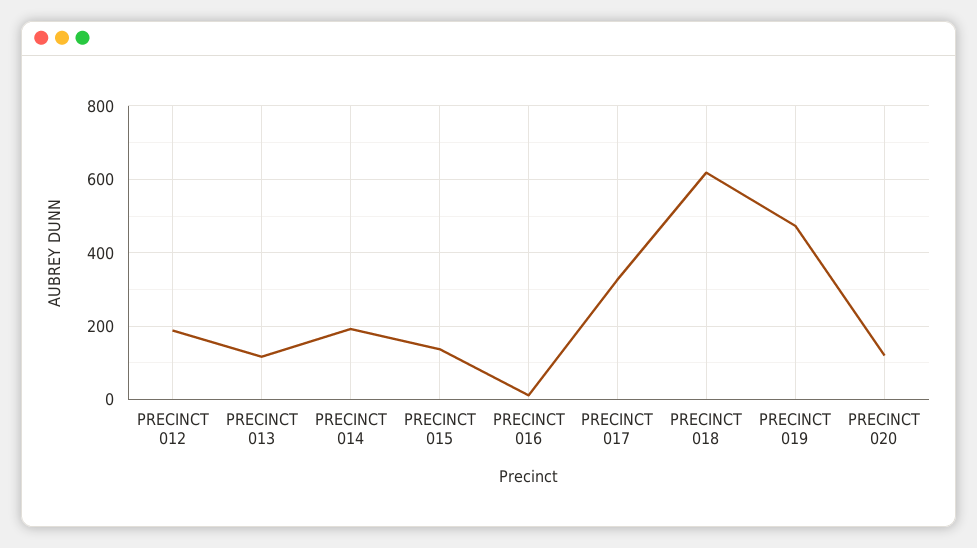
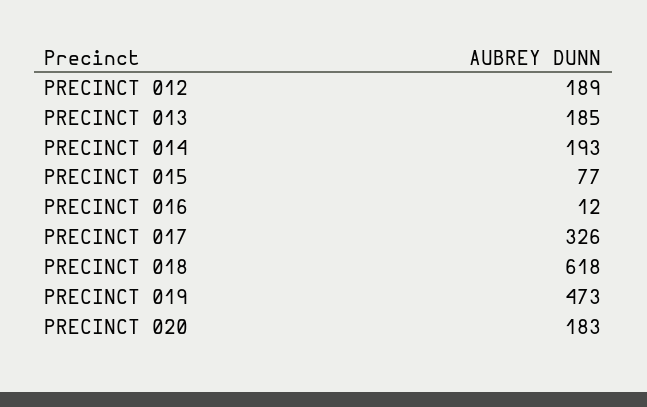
  {
    "PRECINCT 012": 189,
-   "PRECINCT 013": 120,
+   "PRECINCT 013": 185,
    "PRECINCT 014": 193,
-   "PRECINCT 015": 140,
+   "PRECINCT 015": 77,
    "PRECINCT 016": 12,
    "PRECINCT 017": 326,
    "PRECINCT 018": 618,
    "PRECINCT 019": 473,
-   "PRECINCT 020": 120
+   "PRECINCT 020": 183
  }

